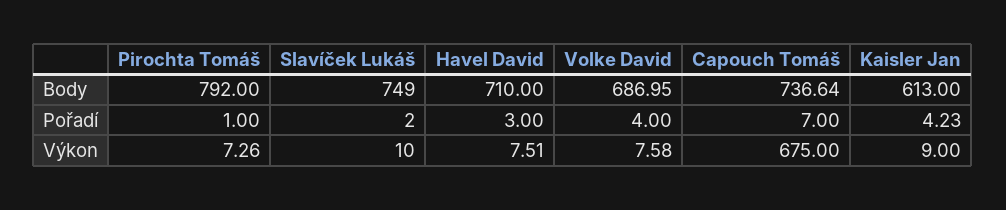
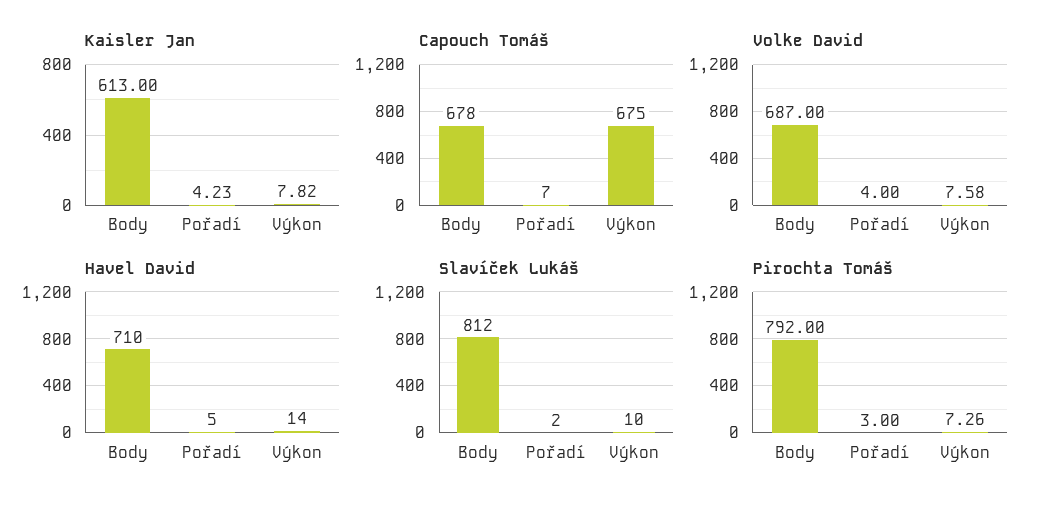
  {
    "Pirochta Tomáš": {
      "Body": 792,
-     "Pořadí": 1,
+     "Pořadí": 3,
      "Výkon": 7.26
    },
    "Slavíček Lukáš": {
-     "Body": 749,
+     "Body": 812,
      "Pořadí": 2,
      "Výkon": 10
    },
    "Havel David": {
      "Body": 710,
-     "Pořadí": 3,
+     "Pořadí": 5,
-     "Výkon": 7.51
+     "Výkon": 14
    },
    "Volke David": {
-     "Body": 686.95,
+     "Body": 687,
      "Pořadí": 4,
      "Výkon": 7.58
    },
    "Capouch Tomáš": {
-     "Body": 736.64,
+     "Body": 678,
      "Pořadí": 7,
      "Výkon": 675
    },
    "Kaisler Jan": {
      "Body": 613,
      "Pořadí": 4.23,
-     "Výkon": 9
+     "Výkon": 7.82
    }
  }

